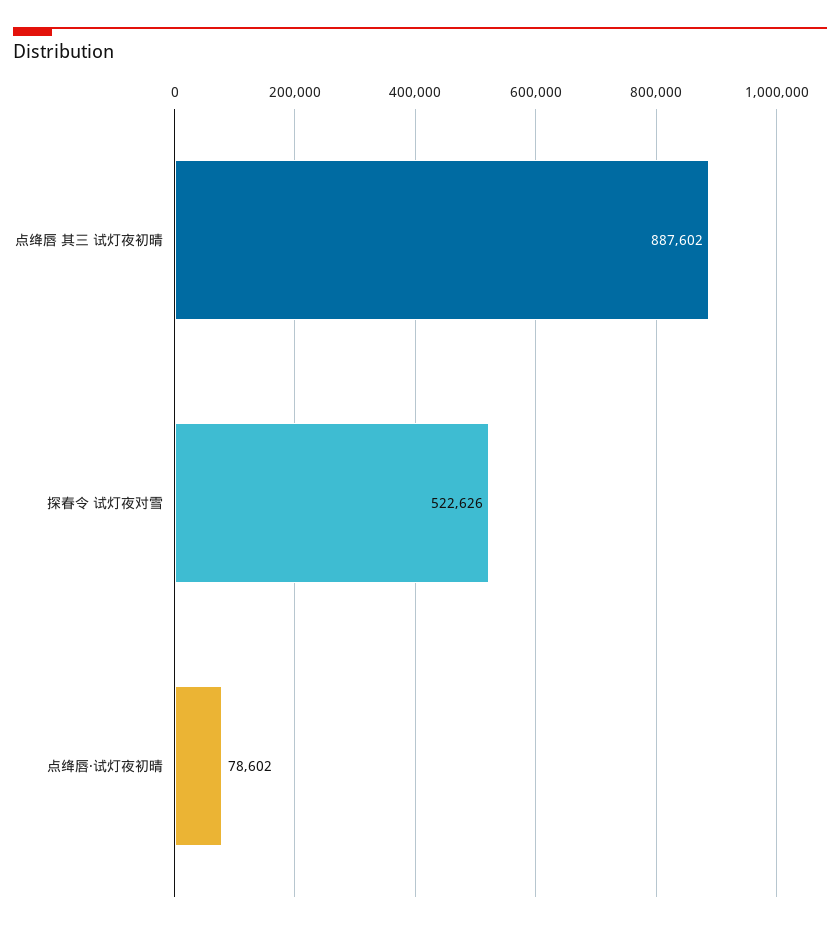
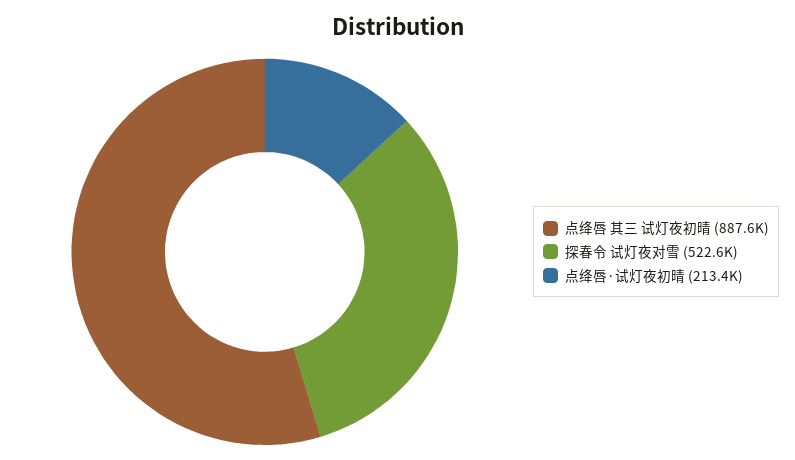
  {
    "点绛唇 其三 试灯夜初晴": 887602,
    "探春令 试灯夜对雪": 522626,
-   "点绛唇·试灯夜初晴": 78602
+   "点绛唇·试灯夜初晴": 213400
  }

